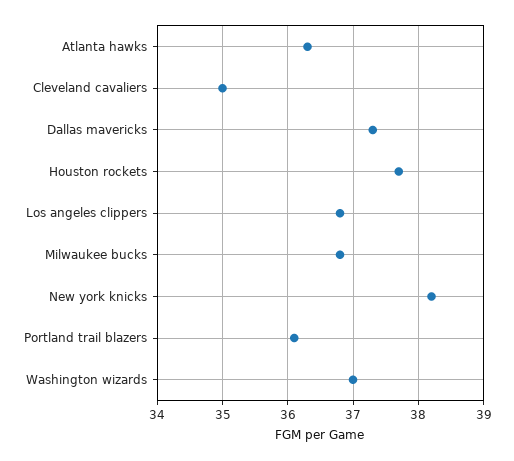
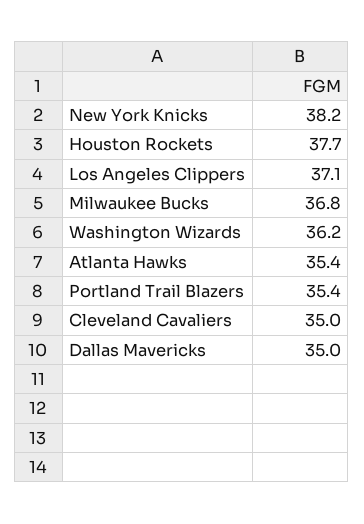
  {
-   "Atlanta hawks": 36.3,
+   "Atlanta hawks": 35.4,
    "Cleveland cavaliers": 35,
-   "Dallas mavericks": 37.3,
+   "Dallas mavericks": 35,
    "Houston rockets": 37.7,
-   "Los angeles clippers": 36.8,
+   "Los angeles clippers": 37.1,
    "Milwaukee bucks": 36.8,
    "New york knicks": 38.2,
-   "Portland trail blazers": 36.1,
+   "Portland trail blazers": 35.4,
-   "Washington wizards": 37
+   "Washington wizards": 36.2
  }

